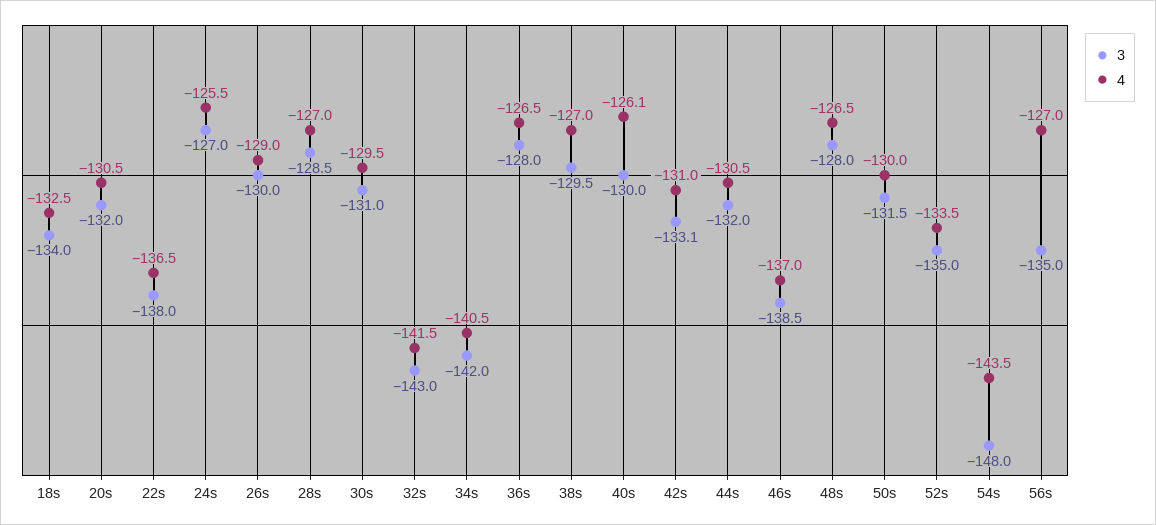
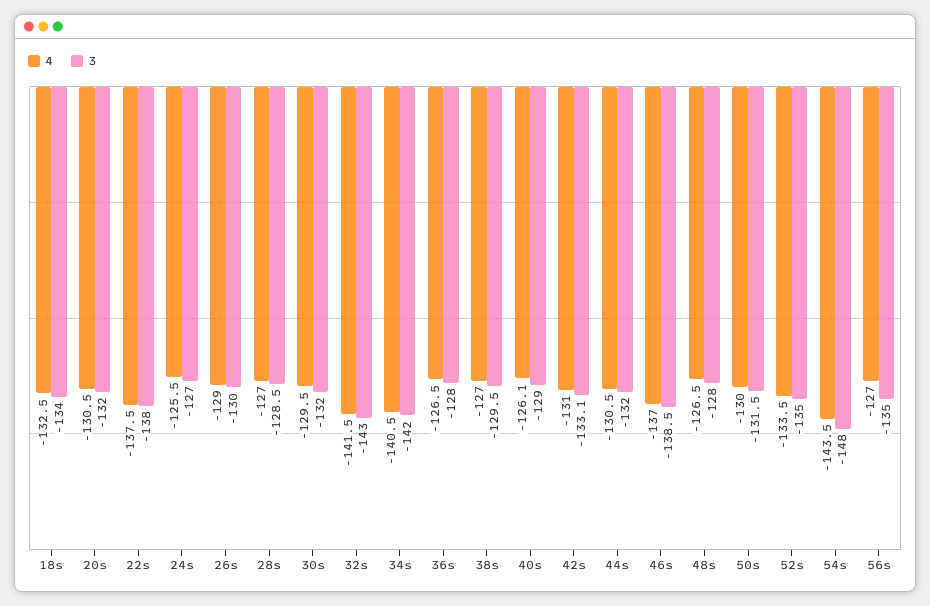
  {
    "3": {
      "18s": -134,
      "20s": -132,
      "22s": -138,
      "24s": -127,
      "26s": -130,
      "28s": -128.5,
-     "30s": -131,
+     "30s": -132,
      "32s": -143,
      "34s": -142,
      "36s": -128,
      "38s": -129.5,
-     "40s": -130,
+     "40s": -129,
      "42s": -133.1,
      "44s": -132,
      "46s": -138.5,
      "48s": -128,
      "50s": -131.5,
      "52s": -135,
      "54s": -148,
      "56s": -135
    },
    "4": {
      "18s": -132.5,
      "20s": -130.5,
-     "22s": -136.5,
+     "22s": -137.5,
      "24s": -125.5,
      "26s": -129,
      "28s": -127,
      "30s": -129.5,
      "32s": -141.5,
      "34s": -140.5,
      "36s": -126.5,
      "38s": -127,
      "40s": -126.1,
      "42s": -131,
      "44s": -130.5,
      "46s": -137,
      "48s": -126.5,
      "50s": -130,
      "52s": -133.5,
      "54s": -143.5,
      "56s": -127
    }
  }

